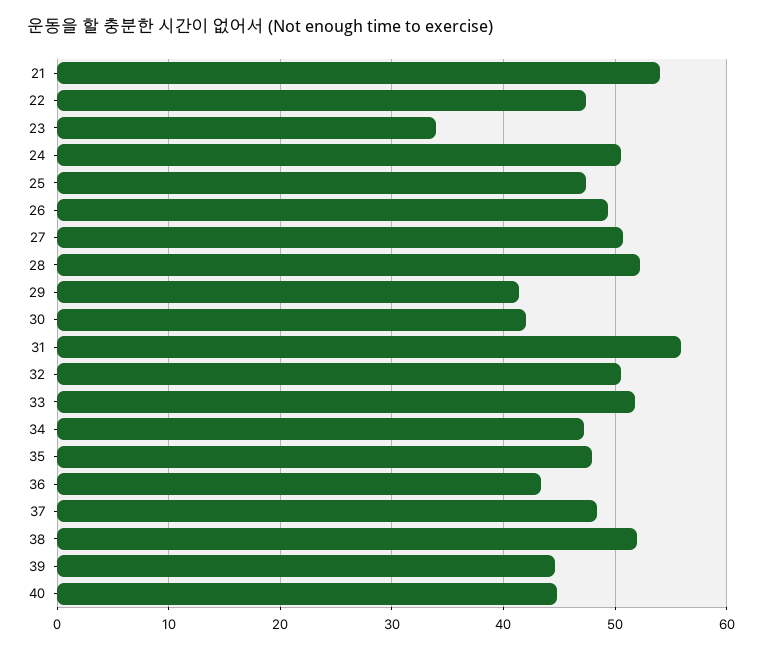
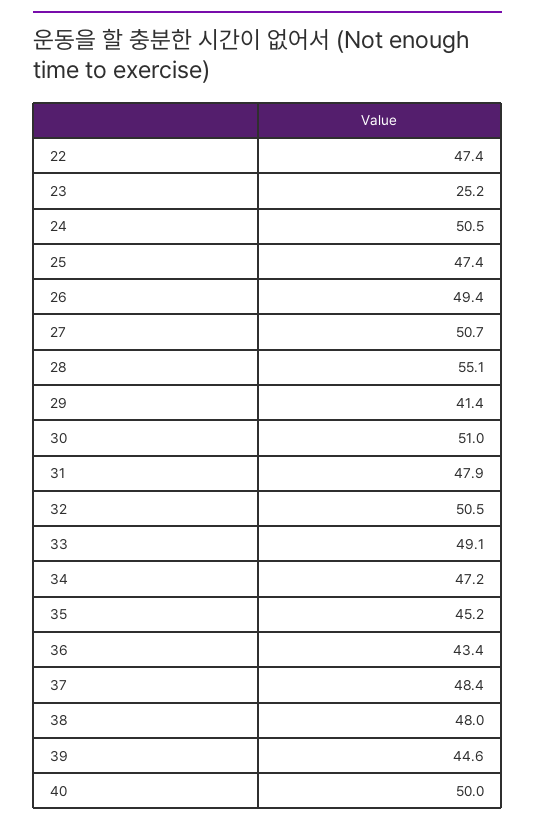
  {
-   "21": 54,
    "22": 47.4,
-   "23": 34,
+   "23": 25.2,
    "24": 50.5,
    "25": 47.4,
    "26": 49.4,
    "27": 50.7,
-   "28": 52,
+   "28": 55.1,
    "29": 41.4,
-   "30": 42,
+   "30": 51,
-   "31": 56,
+   "31": 47.9,
    "32": 50.5,
-   "33": 52,
+   "33": 49.1,
    "34": 47.2,
-   "35": 48,
+   "35": 45.2,
    "36": 43.4,
    "37": 48.4,
-   "38": 52,
+   "38": 48,
    "39": 44.6,
-   "40": 45
+   "40": 50
  }

